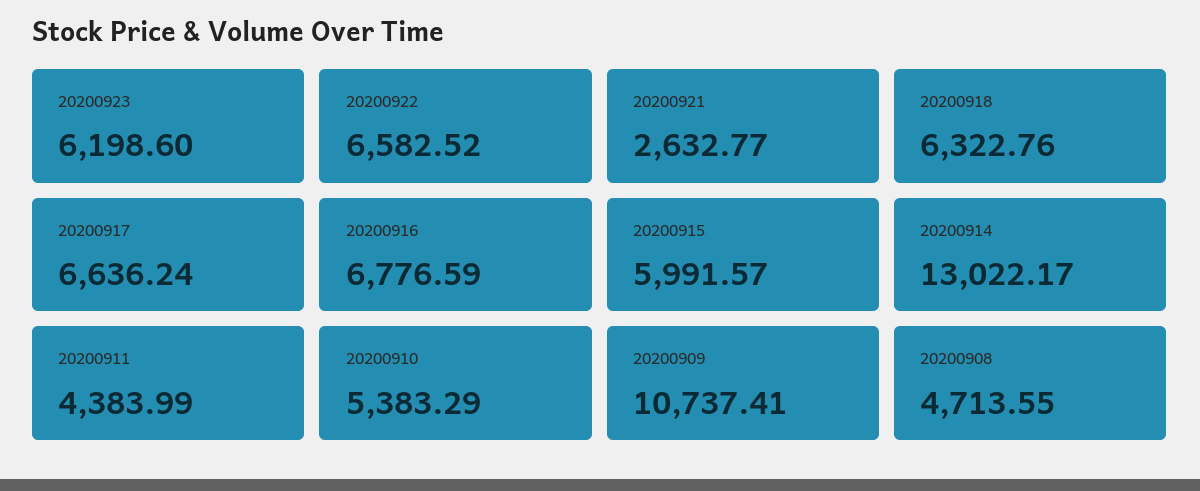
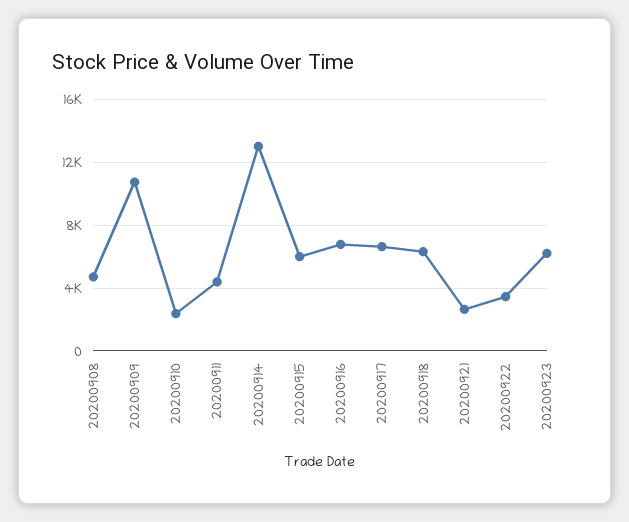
  {
    "20200923": 6198.6,
-   "20200922": 6582.52,
+   "20200922": 3500,
    "20200921": 2632.77,
    "20200918": 6322.76,
    "20200917": 6636.24,
    "20200916": 6776.59,
    "20200915": 5991.57,
    "20200914": 13022.17,
    "20200911": 4383.99,
-   "20200910": 5383.29,
+   "20200910": 2500,
    "20200909": 10737.41,
    "20200908": 4713.55
  }

